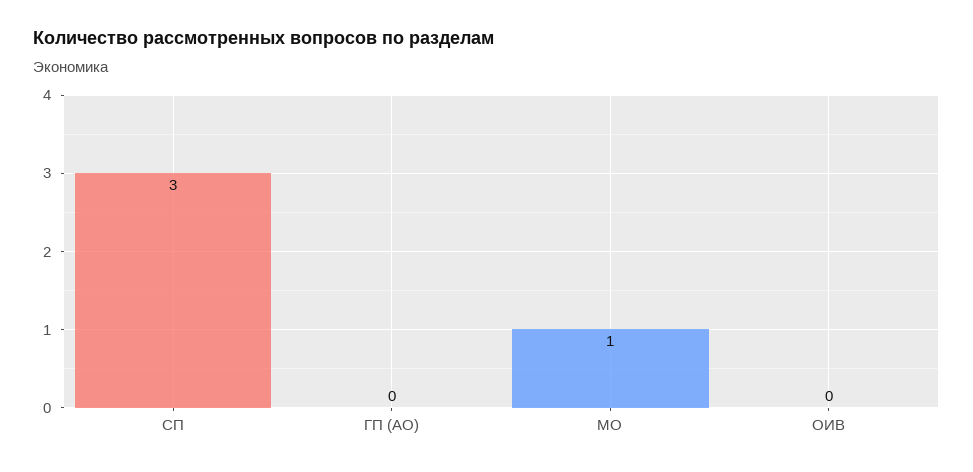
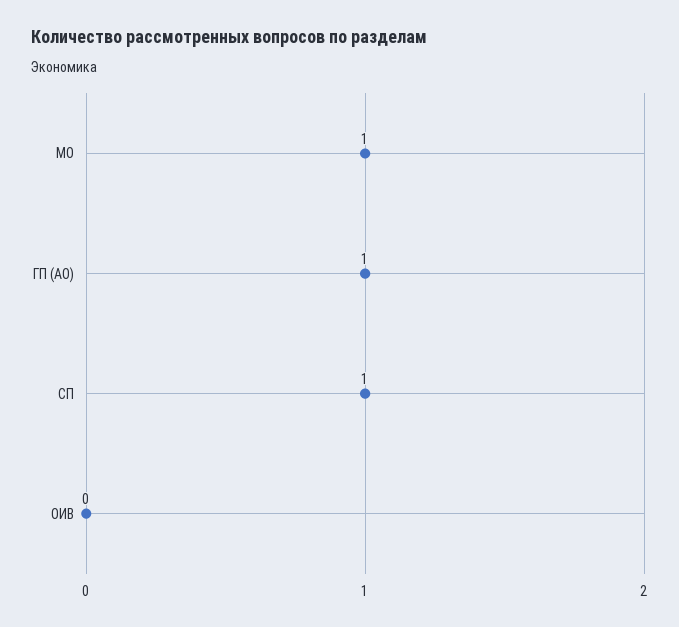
  {
-   "СП": 3,
+   "СП": 1,
-   "ГП (АО)": 0,
+   "ГП (АО)": 1,
    "МО": 1,
    "ОИВ": 0
  }

